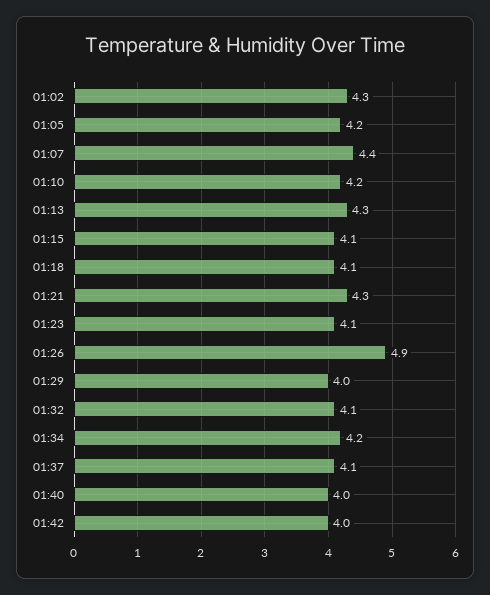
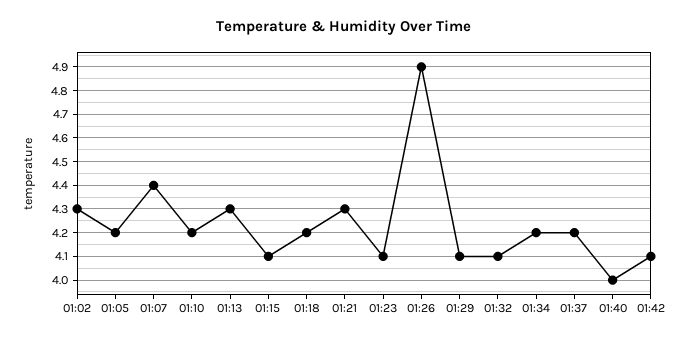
  {
    "01:02": 4.3,
    "01:05": 4.2,
    "01:07": 4.4,
    "01:10": 4.2,
    "01:13": 4.3,
    "01:15": 4.1,
-   "01:18": 4.1,
+   "01:18": 4.2,
    "01:21": 4.3,
    "01:23": 4.1,
    "01:26": 4.9,
-   "01:29": 4,
+   "01:29": 4.1,
    "01:32": 4.1,
    "01:34": 4.2,
-   "01:37": 4.1,
+   "01:37": 4.2,
    "01:40": 4,
-   "01:42": 4
+   "01:42": 4.1
  }

